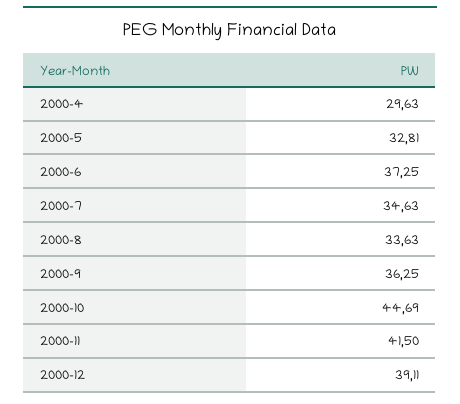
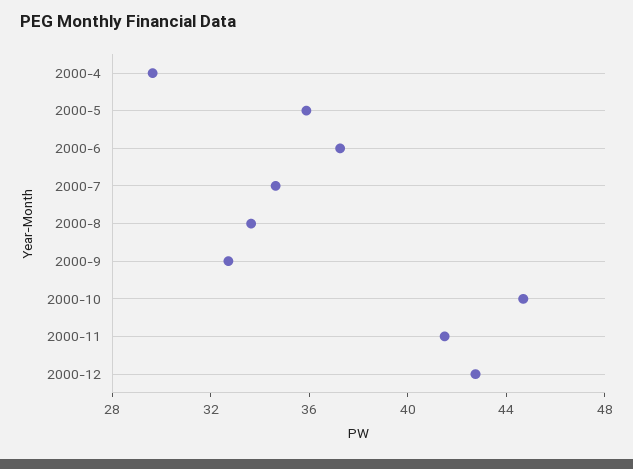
  {
    "2000-4": 29.63,
-   "2000-5": 32.81,
+   "2000-5": 36,
    "2000-6": 37.25,
    "2000-7": 34.63,
    "2000-8": 33.63,
-   "2000-9": 36.25,
+   "2000-9": 33,
    "2000-10": 44.69,
    "2000-11": 41.5,
-   "2000-12": 39.11
+   "2000-12": 43
  }

